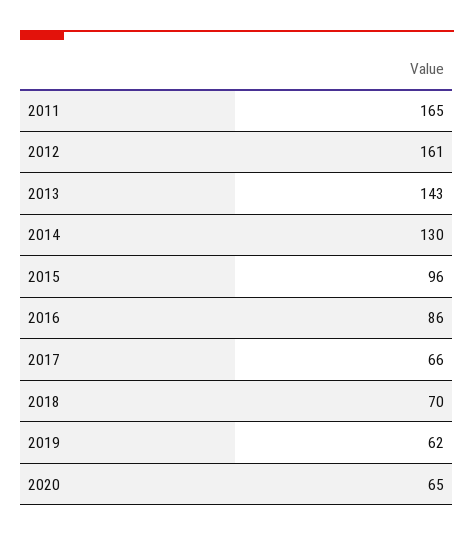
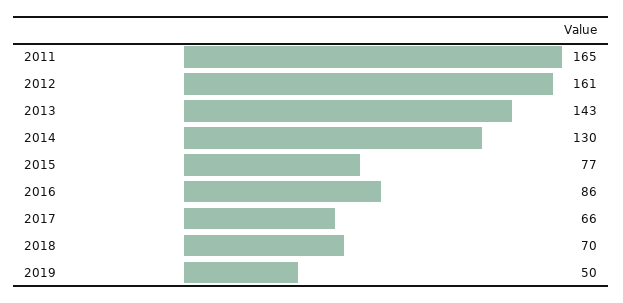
  {
    "2011": 165,
    "2012": 161,
    "2013": 143,
    "2014": 130,
-   "2015": 96,
+   "2015": 77,
    "2016": 86,
    "2017": 66,
    "2018": 70,
-   "2019": 62,
+   "2019": 50
-   "2020": 65
  }

